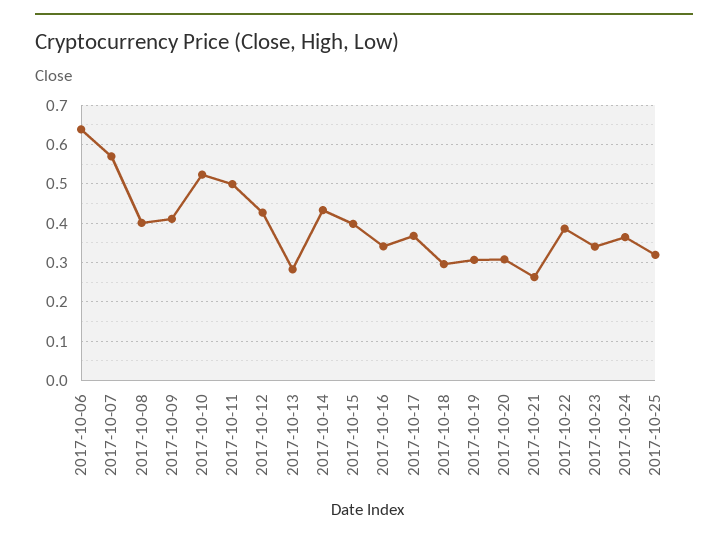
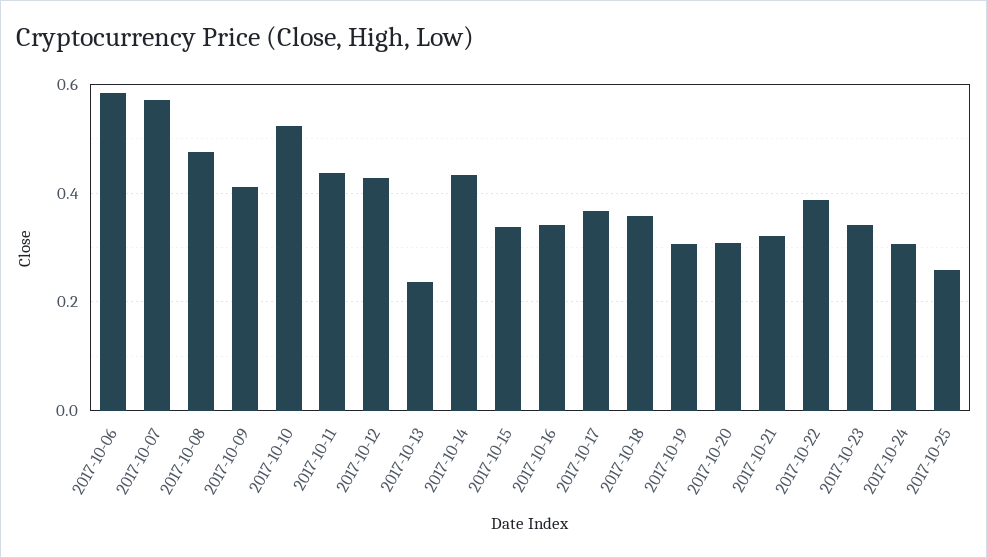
  {
-   "2017-10-06": 0.64,
+   "2017-10-06": 0.58,
    "2017-10-07": 0.58,
-   "2017-10-08": 0.4,
+   "2017-10-08": 0.48,
    "2017-10-09": 0.42,
    "2017-10-10": 0.52,
-   "2017-10-11": 0.5,
+   "2017-10-11": 0.44,
    "2017-10-12": 0.42,
-   "2017-10-13": 0.28,
+   "2017-10-13": 0.24,
    "2017-10-14": 0.44,
-   "2017-10-15": 0.4,
+   "2017-10-15": 0.34,
    "2017-10-16": 0.34,
    "2017-10-17": 0.36,
-   "2017-10-18": 0.3,
+   "2017-10-18": 0.36,
    "2017-10-19": 0.3,
    "2017-10-20": 0.3,
-   "2017-10-21": 0.26,
+   "2017-10-21": 0.32,
    "2017-10-22": 0.38,
    "2017-10-23": 0.34,
-   "2017-10-24": 0.36,
+   "2017-10-24": 0.3,
-   "2017-10-25": 0.32
+   "2017-10-25": 0.26
  }

